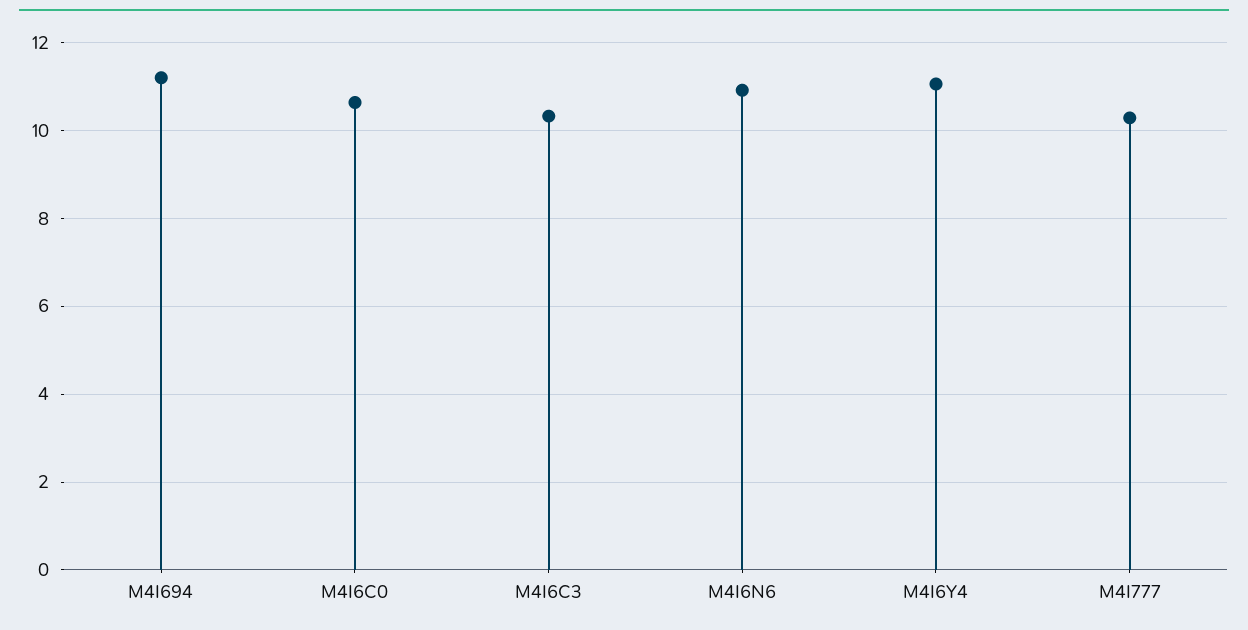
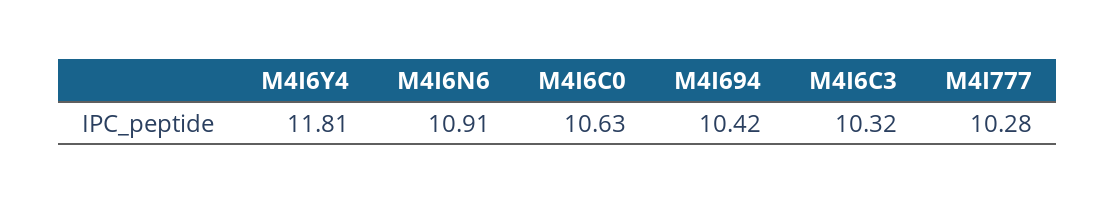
  {
-   "M4I694": 11.2,
+   "M4I694": 10.42,
    "M4I6C0": 10.63,
    "M4I6C3": 10.32,
    "M4I6N6": 10.91,
-   "M4I6Y4": 11,
+   "M4I6Y4": 11.81,
    "M4I777": 10.28
  }

